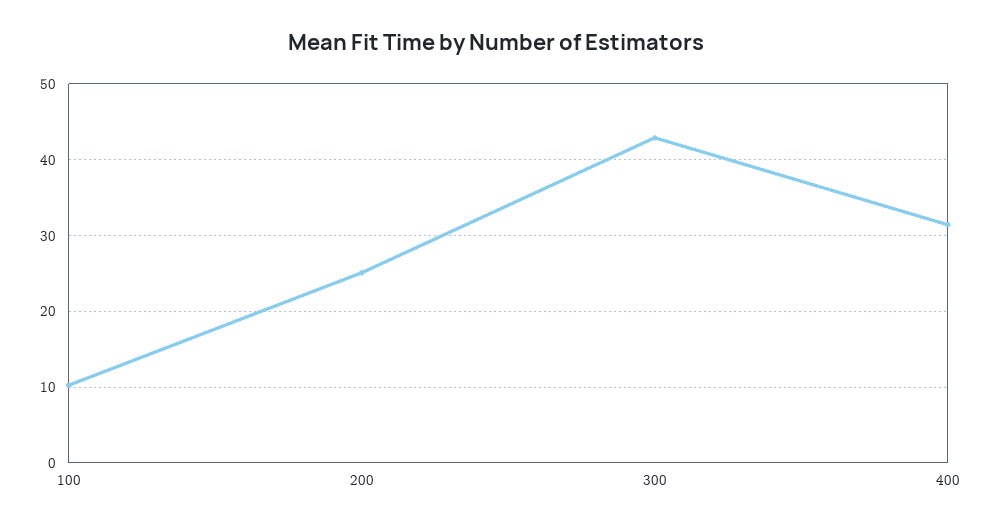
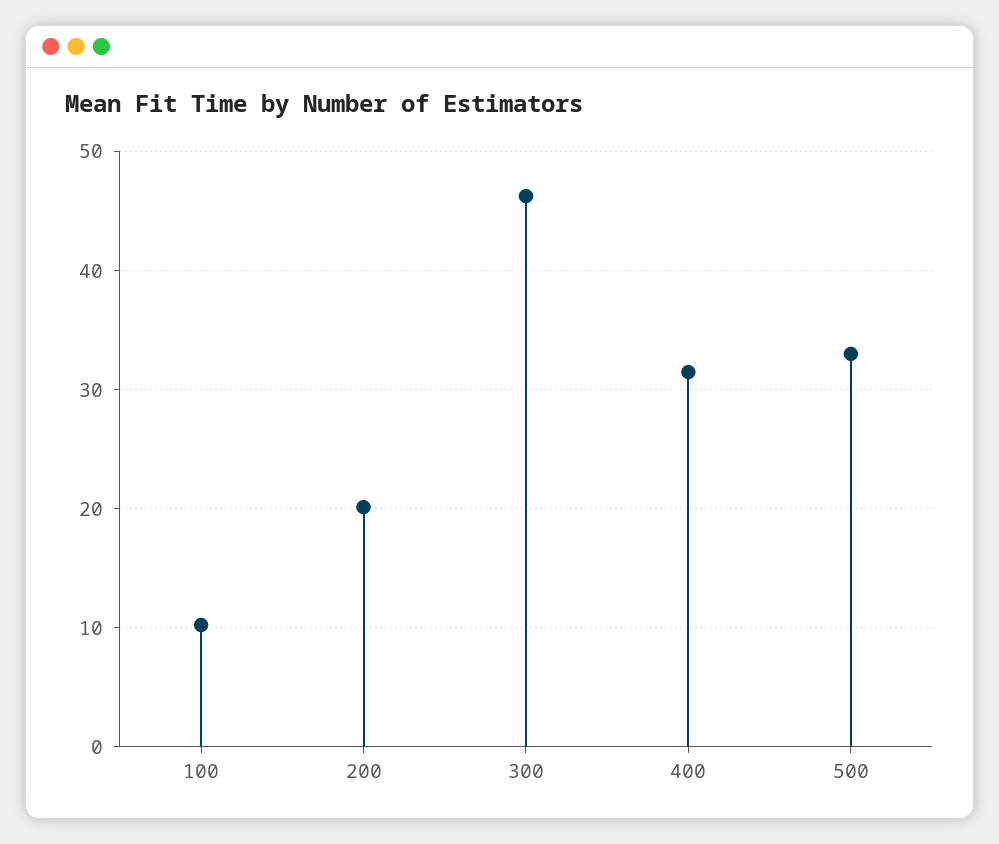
  {
    "100": 10,
-   "200": 25,
+   "200": 20,
-   "300": 43,
+   "300": 46,
-   "400": 31
+   "400": 31,
+   "500": 33
  }

